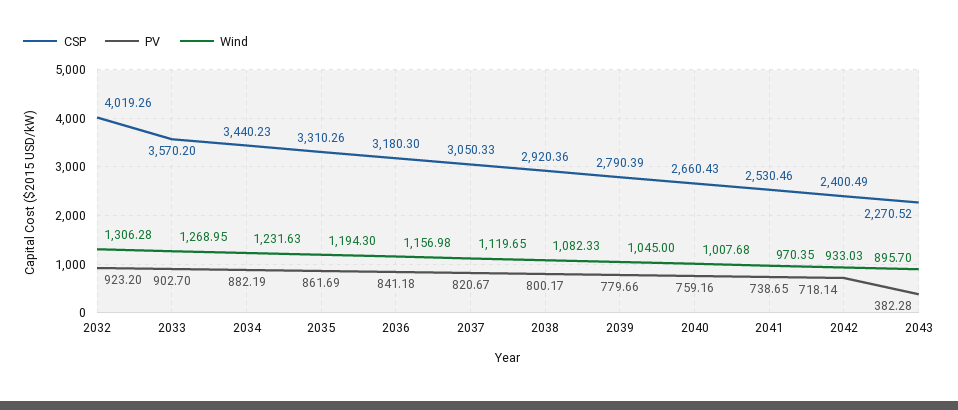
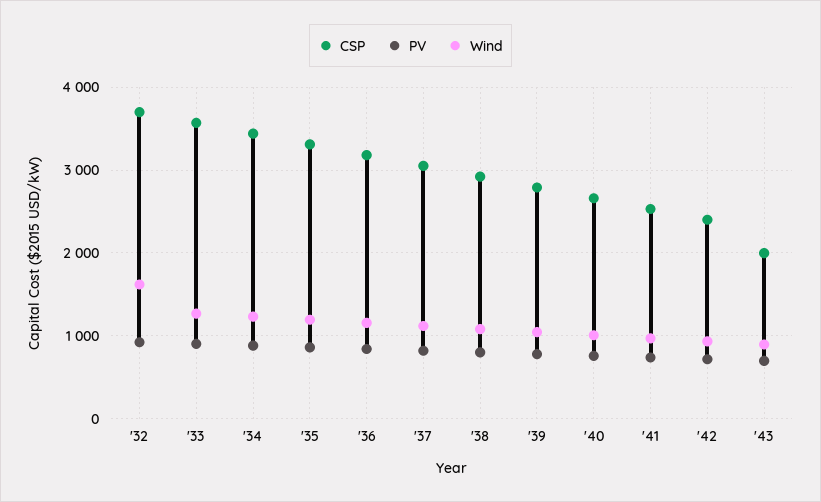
  {
    "CSP": {
-     "2032": 4019.26,
+     "2032": 3700,
      "2033": 3570.2,
      "2034": 3440.23,
      "2035": 3310.26,
      "2036": 3180.3,
      "2037": 3050.33,
      "2038": 2920.36,
      "2039": 2790.39,
      "2040": 2660.43,
      "2041": 2530.46,
      "2042": 2400.49,
-     "2043": 2270.52
+     "2043": 2000
    },
    "PV": {
      "2032": 923.2,
      "2033": 902.7,
      "2034": 882.19,
      "2035": 861.69,
      "2036": 841.18,
      "2037": 820.67,
      "2038": 800.17,
      "2039": 779.66,
      "2040": 759.16,
      "2041": 738.65,
      "2042": 718.14,
-     "2043": 382.28
+     "2043": 700
    },
    "Wind": {
-     "2032": 1306.28,
+     "2032": 1600,
      "2033": 1268.95,
      "2034": 1231.63,
      "2035": 1194.3,
      "2036": 1156.98,
      "2037": 1119.65,
      "2038": 1082.33,
      "2039": 1045,
      "2040": 1007.68,
      "2041": 970.35,
      "2042": 933.03,
      "2043": 895.7
    }
  }

